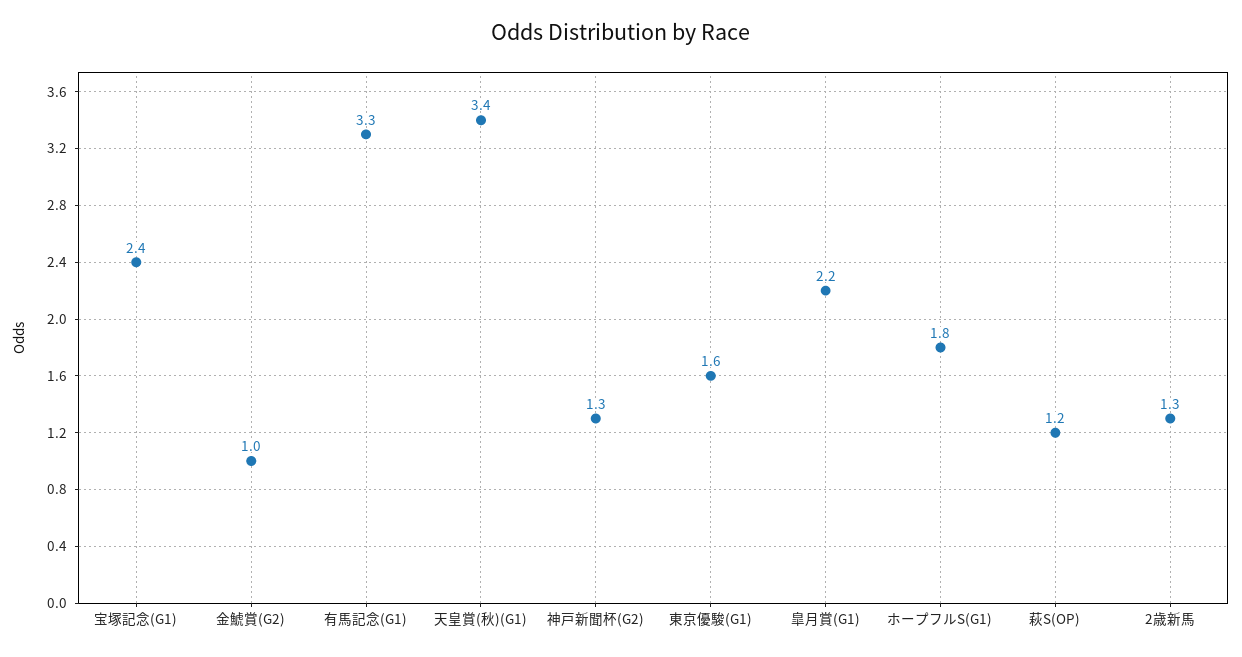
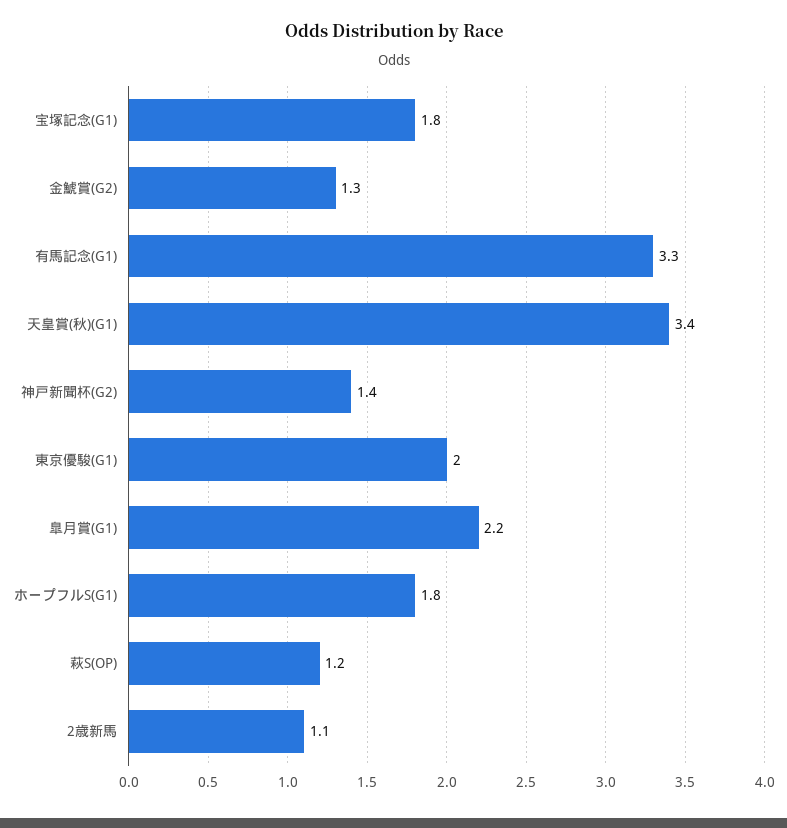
  {
-   "宝塚記念(G1)": 2.4,
+   "宝塚記念(G1)": 1.8,
-   "金鯱賞(G2)": 1,
+   "金鯱賞(G2)": 1.3,
    "有馬記念(G1)": 3.3,
    "天皇賞(秋)(G1)": 3.4,
-   "神戸新聞杯(G2)": 1.3,
+   "神戸新聞杯(G2)": 1.4,
-   "東京優駿(G1)": 1.6,
+   "東京優駿(G1)": 2,
    "皐月賞(G1)": 2.2,
    "ホープフルS(G1)": 1.8,
    "萩S(OP)": 1.2,
-   "2歳新馬": 1.3
+   "2歳新馬": 1.1
  }

